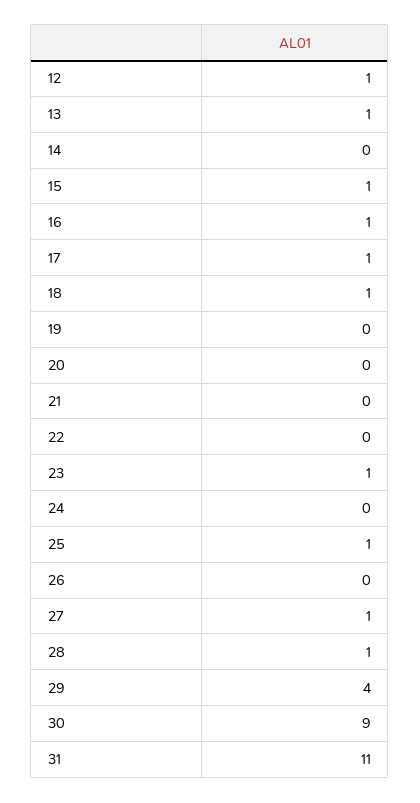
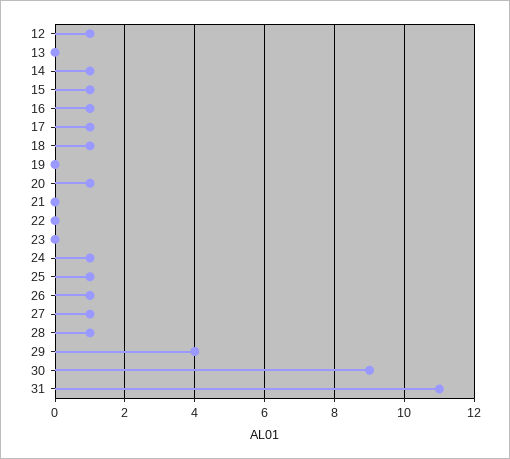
  {
    "12": 1,
-   "13": 1,
+   "13": 0,
-   "14": 0,
+   "14": 1,
    "15": 1,
    "16": 1,
    "17": 1,
    "18": 1,
    "19": 0,
-   "20": 0,
+   "20": 1,
    "21": 0,
    "22": 0,
-   "23": 1,
+   "23": 0,
-   "24": 0,
+   "24": 1,
    "25": 1,
-   "26": 0,
+   "26": 1,
    "27": 1,
    "28": 1,
    "29": 4,
    "30": 9,
    "31": 11
  }

